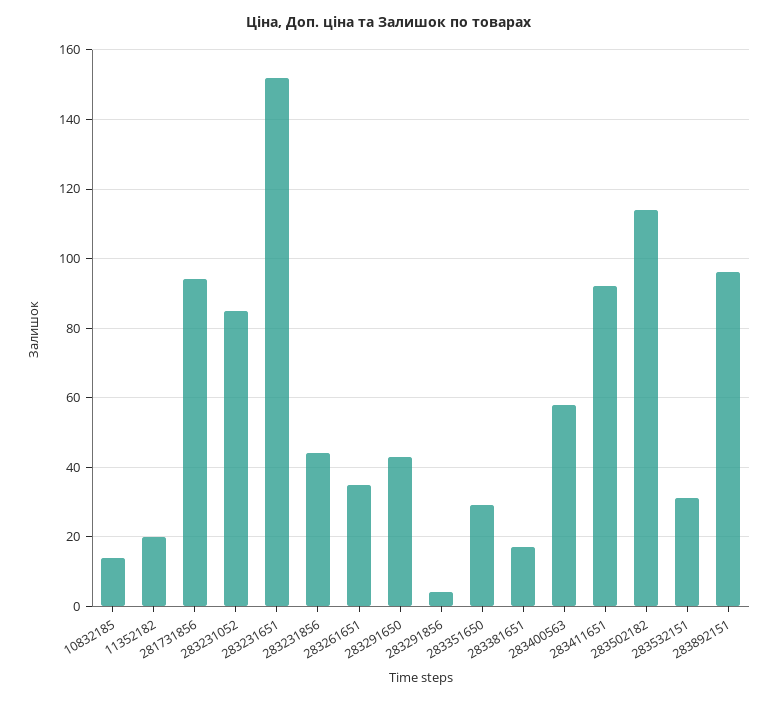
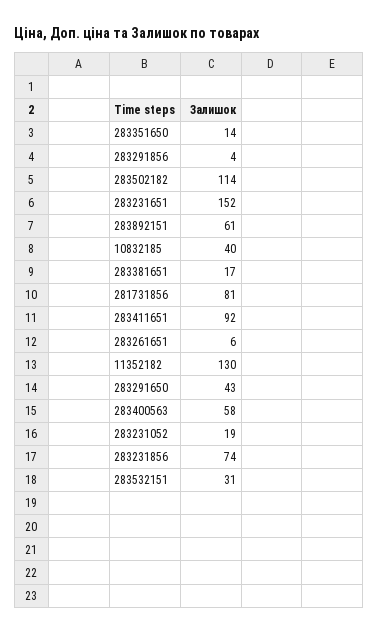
  {
-   "10832185": 15,
+   "10832185": 40,
-   "11352182": 20,
+   "11352182": 130,
-   "281731856": 95,
+   "281731856": 81,
-   "283231052": 85,
+   "283231052": 19,
    "283231651": 152,
-   "283231856": 45,
+   "283231856": 74,
-   "283261651": 35,
+   "283261651": 6,
    "283291650": 43,
    "283291856": 4,
-   "283351650": 30,
+   "283351650": 14,
    "283381651": 17,
    "283400563": 58,
    "283411651": 92,
    "283502182": 114,
    "283532151": 31,
-   "283892151": 95
+   "283892151": 61
  }

